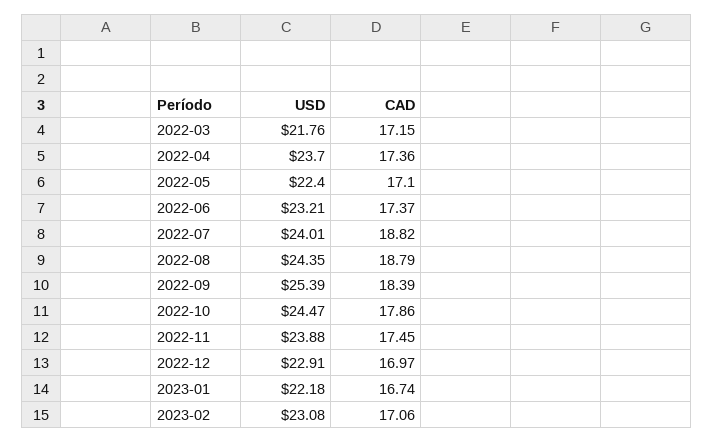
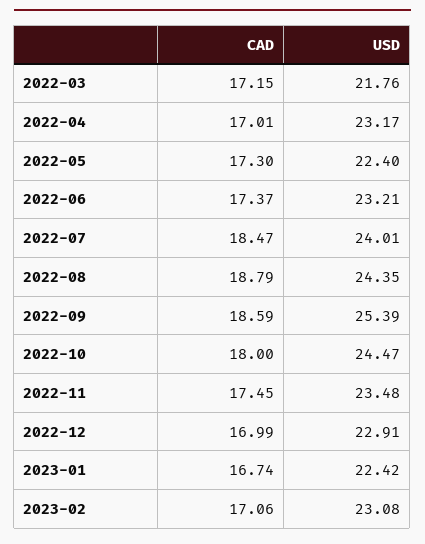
  {
    "USD": {
      "2022-03": 21.76,
-     "2022-04": 23.7,
+     "2022-04": 23.17,
      "2022-05": 22.4,
      "2022-06": 23.21,
      "2022-07": 24.01,
      "2022-08": 24.35,
      "2022-09": 25.39,
      "2022-10": 24.47,
-     "2022-11": 23.88,
+     "2022-11": 23.48,
      "2022-12": 22.91,
-     "2023-01": 22.18,
+     "2023-01": 22.42,
      "2023-02": 23.08
    },
    "CAD": {
      "2022-03": 17.15,
-     "2022-04": 17.36,
+     "2022-04": 17.01,
-     "2022-05": 17.1,
+     "2022-05": 17.3,
      "2022-06": 17.37,
-     "2022-07": 18.82,
+     "2022-07": 18.47,
      "2022-08": 18.79,
-     "2022-09": 18.39,
+     "2022-09": 18.59,
-     "2022-10": 17.86,
+     "2022-10": 18,
      "2022-11": 17.45,
-     "2022-12": 16.97,
+     "2022-12": 16.99,
      "2023-01": 16.74,
      "2023-02": 17.06
    }
  }

